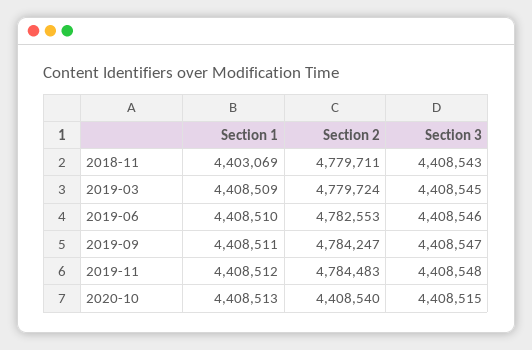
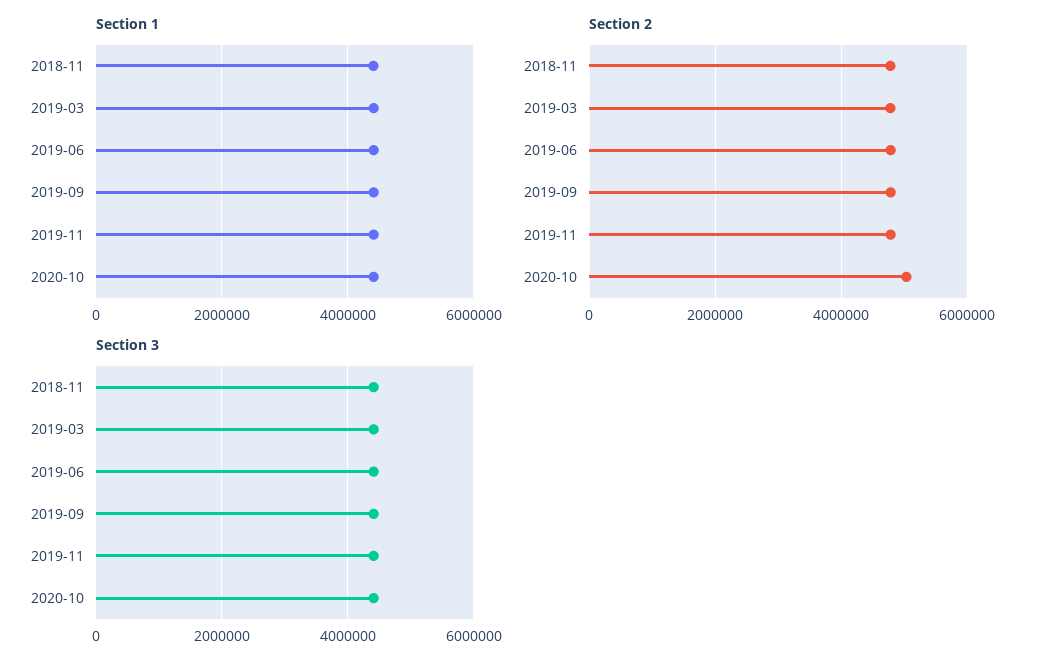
  {
    "Section 1": {
      "2018-11": 4403069,
      "2019-03": 4408509,
      "2019-06": 4408510,
      "2019-09": 4408511,
      "2019-11": 4408512,
      "2020-10": 4408513
    },
    "Section 2": {
      "2018-11": 4779711,
      "2019-03": 4779724,
      "2019-06": 4782553,
      "2019-09": 4784247,
      "2019-11": 4784483,
-     "2020-10": 4408540
+     "2020-10": 5000000
    },
    "Section 3": {
      "2018-11": 4408543,
      "2019-03": 4408545,
      "2019-06": 4408546,
      "2019-09": 4408547,
      "2019-11": 4408548,
      "2020-10": 4408515
    }
  }

